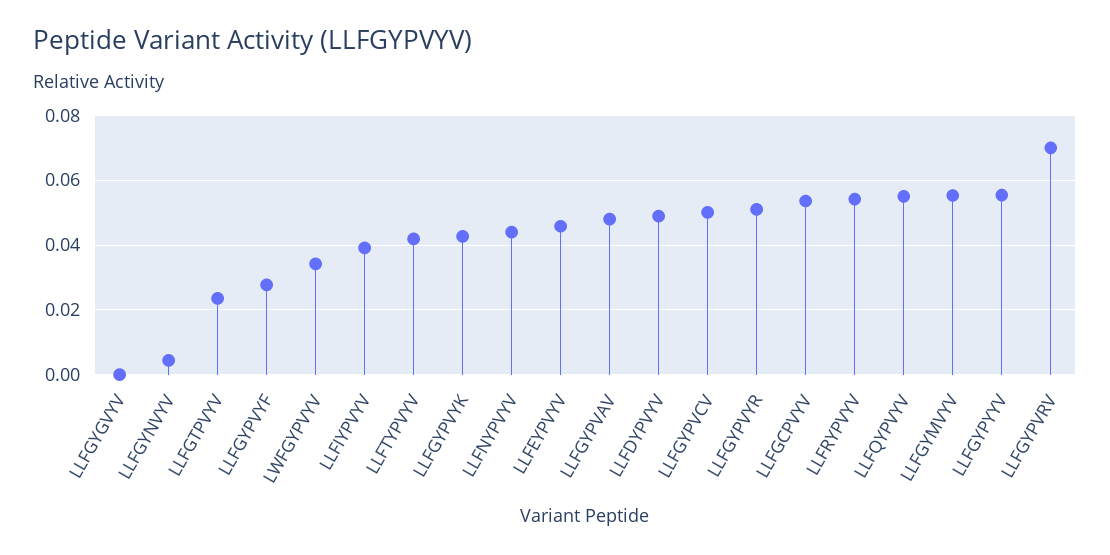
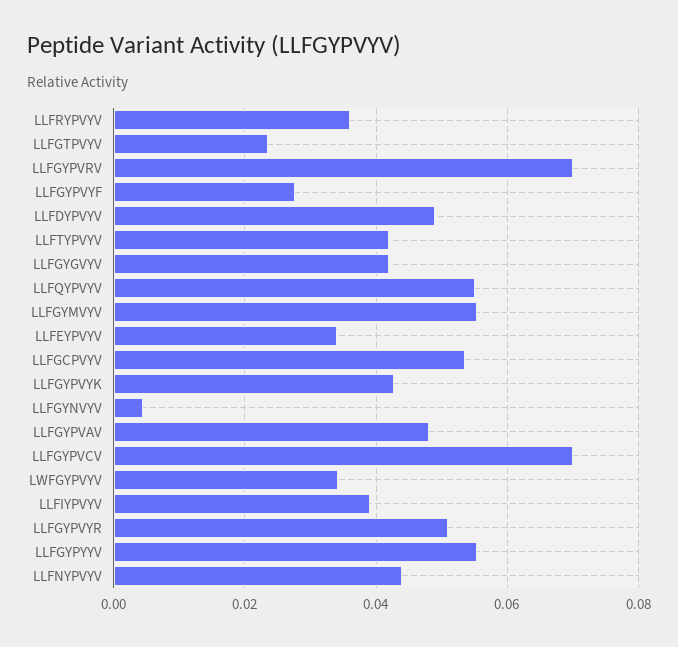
  {
-   "LLFGYGVYV": 0,
+   "LLFGYGVYV": 0.042,
    "LLFGYNVYV": 0.004,
    "LLFGTPVYV": 0.024,
    "LLFGYPVYF": 0.028,
    "LWFGYPVYV": 0.034,
    "LLFIYPVYV": 0.04,
    "LLFTYPVYV": 0.042,
    "LLFGYPVYK": 0.042,
    "LLFNYPVYV": 0.044,
-   "LLFEYPVYV": 0.046,
+   "LLFEYPVYV": 0.034,
    "LLFGYPVAV": 0.048,
    "LLFDYPVYV": 0.048,
-   "LLFGYPVCV": 0.05,
+   "LLFGYPVCV": 0.07,
    "LLFGYPVYR": 0.052,
    "LLFGCPVYV": 0.054,
-   "LLFRYPVYV": 0.054,
+   "LLFRYPVYV": 0.036,
    "LLFQYPVYV": 0.056,
    "LLFGYMVYV": 0.056,
    "LLFGYPYYV": 0.056,
    "LLFGYPVRV": 0.07
  }

